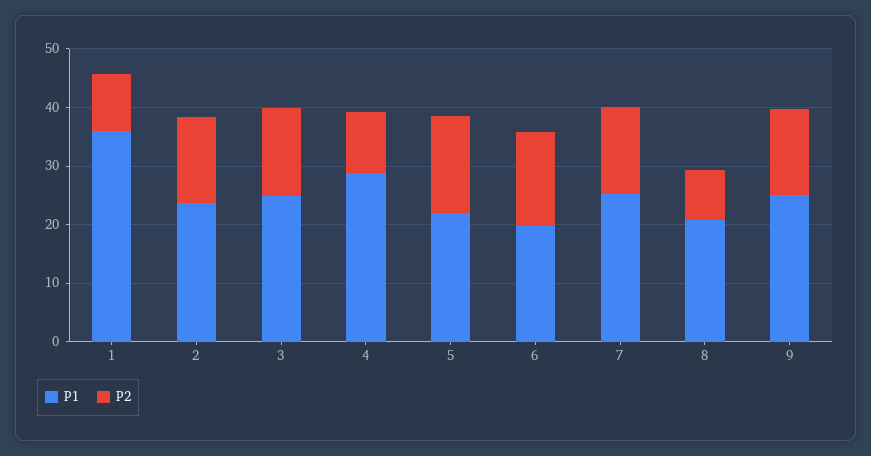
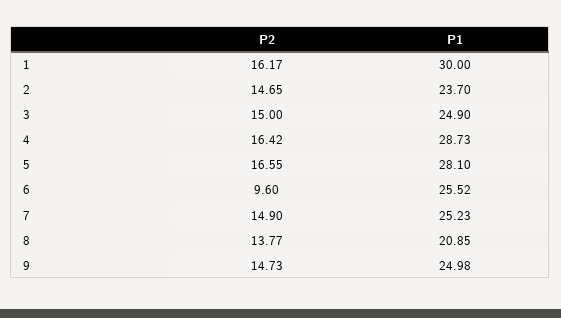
  {
    "P1": {
-     "1": 36,
+     "1": 30,
      "2": 23.7,
      "3": 24.9,
      "4": 28.73,
-     "5": 22,
+     "5": 28.1,
-     "6": 20,
+     "6": 25.52,
      "7": 25.23,
      "8": 20.85,
      "9": 24.98
    },
    "P2": {
-     "1": 10,
+     "1": 16.17,
      "2": 14.65,
      "3": 15,
-     "4": 10,
+     "4": 16.42,
      "5": 16.55,
-     "6": 16,
+     "6": 9.6,
      "7": 14.9,
-     "8": 8,
+     "8": 13.77,
      "9": 14.73
    }
  }

